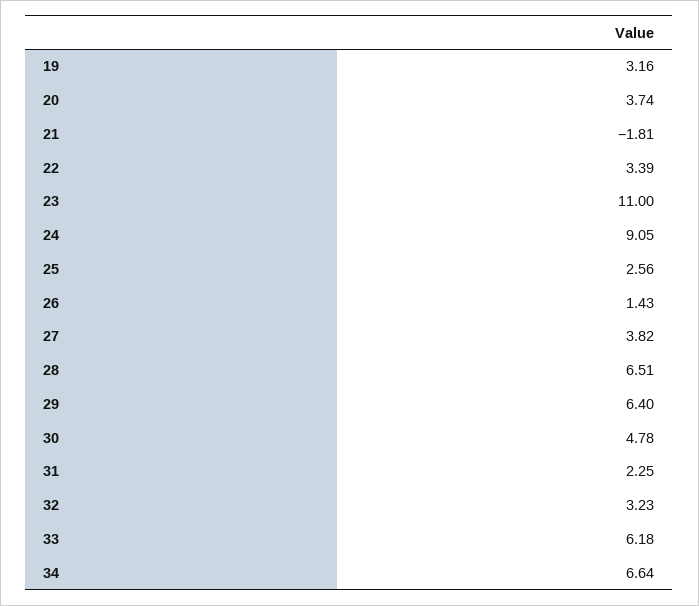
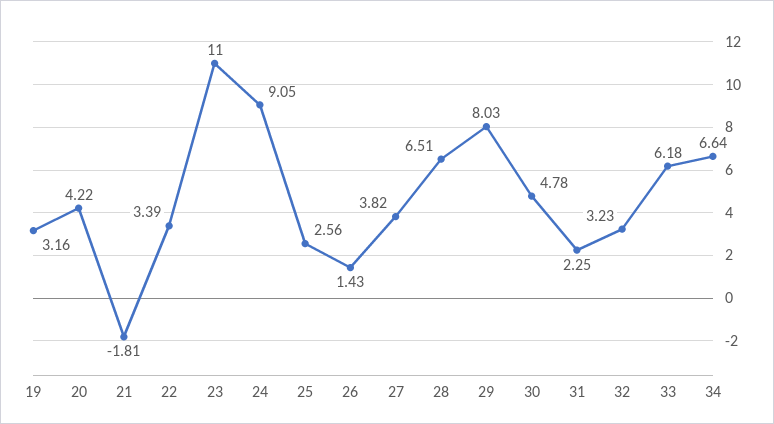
  {
    "19": 3.16,
-   "20": 3.74,
+   "20": 4.22,
    "21": -1.81,
    "22": 3.39,
    "23": 11,
    "24": 9.05,
    "25": 2.56,
    "26": 1.43,
    "27": 3.82,
    "28": 6.51,
-   "29": 6.4,
+   "29": 8.03,
    "30": 4.78,
    "31": 2.25,
    "32": 3.23,
    "33": 6.18,
    "34": 6.64
  }

